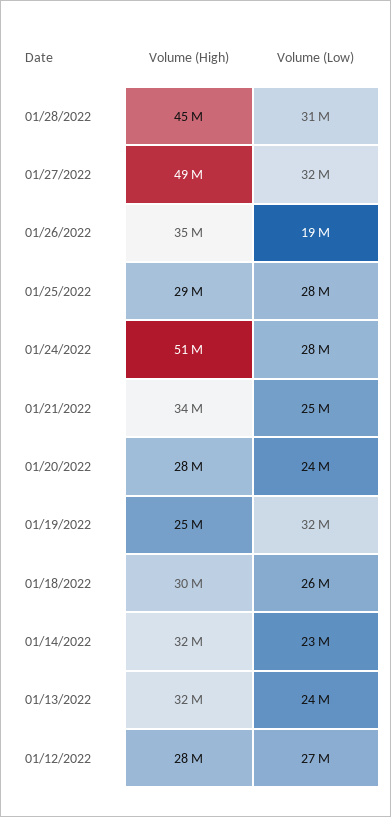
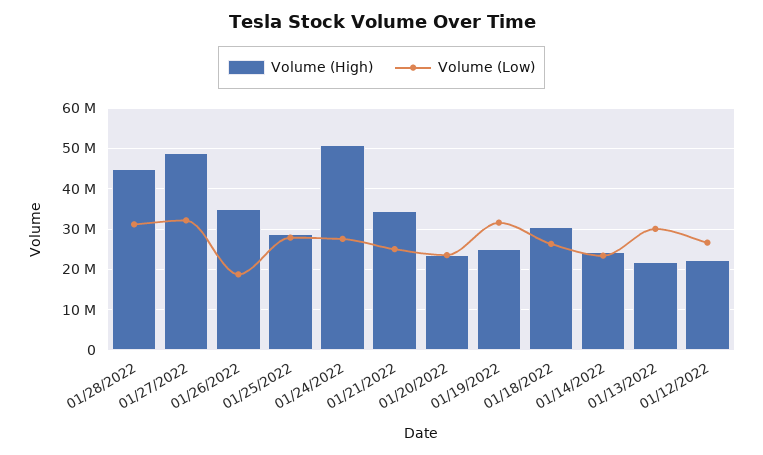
  {
    "Volume (High)": {
      "01/28/2022": 45000000,
      "01/27/2022": 49000000,
      "01/26/2022": 35000000,
      "01/25/2022": 29000000,
      "01/24/2022": 51000000,
      "01/21/2022": 34000000,
-     "01/20/2022": 28000000,
+     "01/20/2022": 24000000,
      "01/19/2022": 25000000,
      "01/18/2022": 30000000,
-     "01/14/2022": 32000000,
+     "01/14/2022": 24000000,
-     "01/13/2022": 32000000,
+     "01/13/2022": 22000000,
-     "01/12/2022": 28000000
+     "01/12/2022": 22000000
    },
    "Volume (Low)": {
      "01/28/2022": 31000000,
      "01/27/2022": 32000000,
      "01/26/2022": 19000000,
      "01/25/2022": 28000000,
      "01/24/2022": 28000000,
      "01/21/2022": 25000000,
      "01/20/2022": 24000000,
      "01/19/2022": 32000000,
      "01/18/2022": 26000000,
      "01/14/2022": 23000000,
-     "01/13/2022": 24000000,
+     "01/13/2022": 30000000,
      "01/12/2022": 27000000
    }
  }

